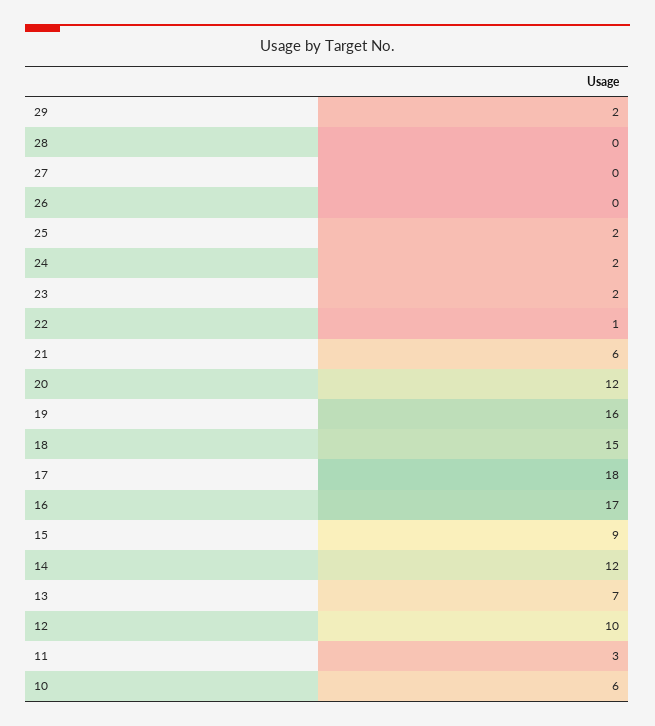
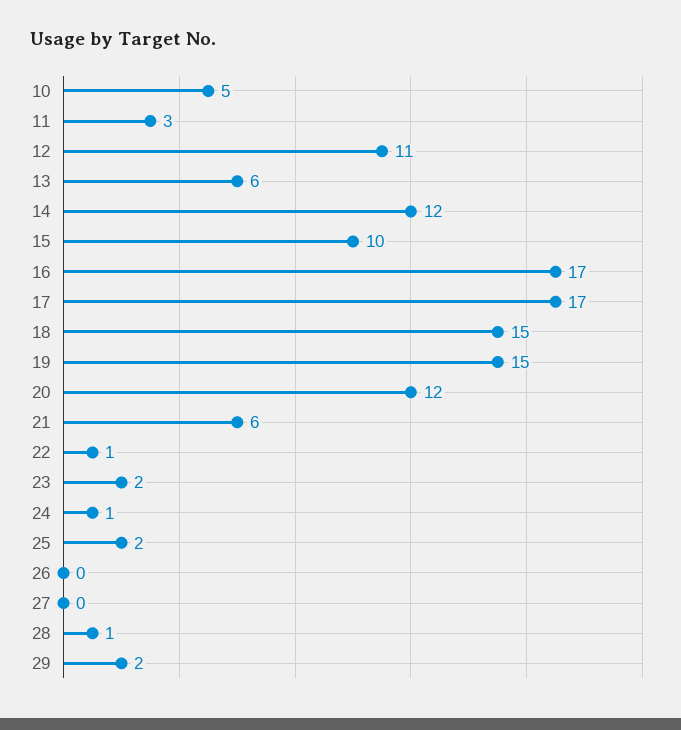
  {
    "29": 2,
-   "28": 0,
+   "28": 1,
    "27": 0,
    "26": 0,
    "25": 2,
-   "24": 2,
+   "24": 1,
    "23": 2,
    "22": 1,
    "21": 6,
    "20": 12,
-   "19": 16,
+   "19": 15,
    "18": 15,
-   "17": 18,
+   "17": 17,
    "16": 17,
-   "15": 9,
+   "15": 10,
    "14": 12,
-   "13": 7,
+   "13": 6,
-   "12": 10,
+   "12": 11,
    "11": 3,
-   "10": 6
+   "10": 5
  }

